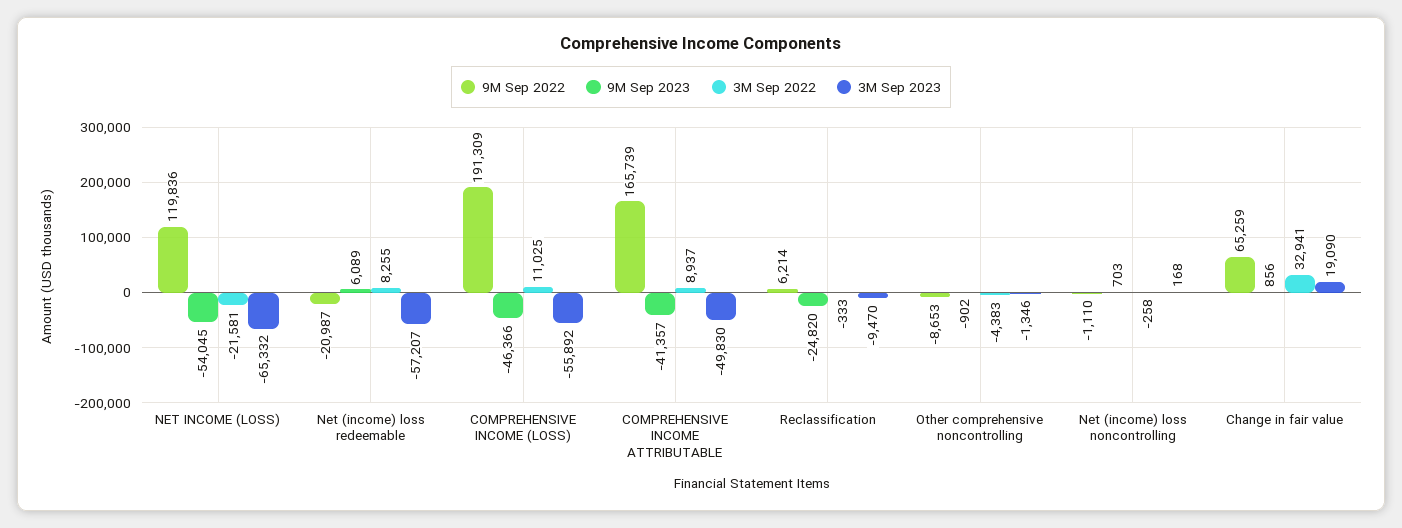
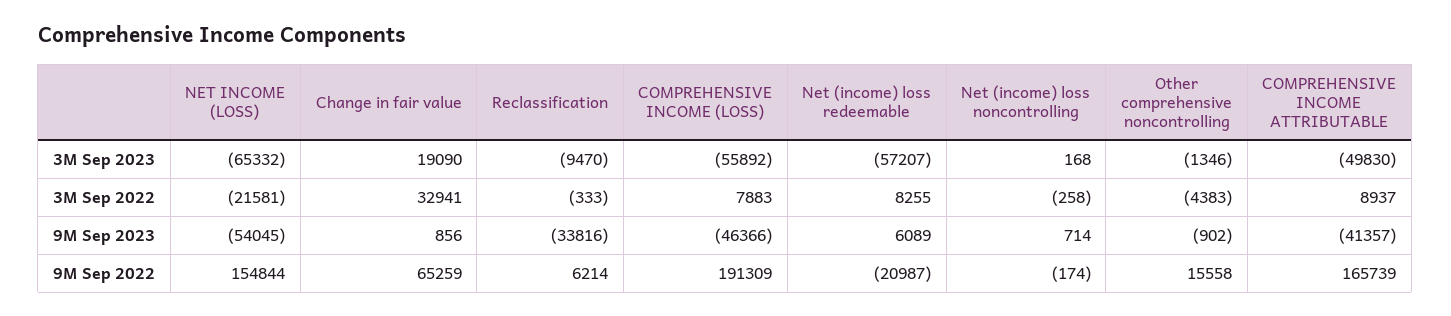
  {
    "9M Sep 2022": {
-     "NET INCOME (LOSS)": 119836,
+     "NET INCOME (LOSS)": 154844,
      "Net (income) loss redeemable": -20987,
      "COMPREHENSIVE INCOME (LOSS)": 191309,
      "COMPREHENSIVE INCOME ATTRIBUTABLE": 165739,
      "Reclassification": 6214,
-     "Other comprehensive noncontrolling": -8653,
+     "Other comprehensive noncontrolling": 15558,
-     "Net (income) loss noncontrolling": -1110,
+     "Net (income) loss noncontrolling": -174,
      "Change in fair value": 65259
    },
    "9M Sep 2023": {
      "NET INCOME (LOSS)": -54045,
      "Net (income) loss redeemable": 6089,
      "COMPREHENSIVE INCOME (LOSS)": -46366,
      "COMPREHENSIVE INCOME ATTRIBUTABLE": -41357,
-     "Reclassification": -24820,
+     "Reclassification": -33816,
      "Other comprehensive noncontrolling": -902,
-     "Net (income) loss noncontrolling": 703,
+     "Net (income) loss noncontrolling": 714,
      "Change in fair value": 856
    },
    "3M Sep 2022": {
      "NET INCOME (LOSS)": -21581,
      "Net (income) loss redeemable": 8255,
-     "COMPREHENSIVE INCOME (LOSS)": 11025,
+     "COMPREHENSIVE INCOME (LOSS)": 7883,
      "COMPREHENSIVE INCOME ATTRIBUTABLE": 8937,
      "Reclassification": -333,
      "Other comprehensive noncontrolling": -4383,
      "Net (income) loss noncontrolling": -258,
      "Change in fair value": 32941
    },
    "3M Sep 2023": {
      "NET INCOME (LOSS)": -65332,
      "Net (income) loss redeemable": -57207,
      "COMPREHENSIVE INCOME (LOSS)": -55892,
      "COMPREHENSIVE INCOME ATTRIBUTABLE": -49830,
      "Reclassification": -9470,
      "Other comprehensive noncontrolling": -1346,
      "Net (income) loss noncontrolling": 168,
      "Change in fair value": 19090
    }
  }

